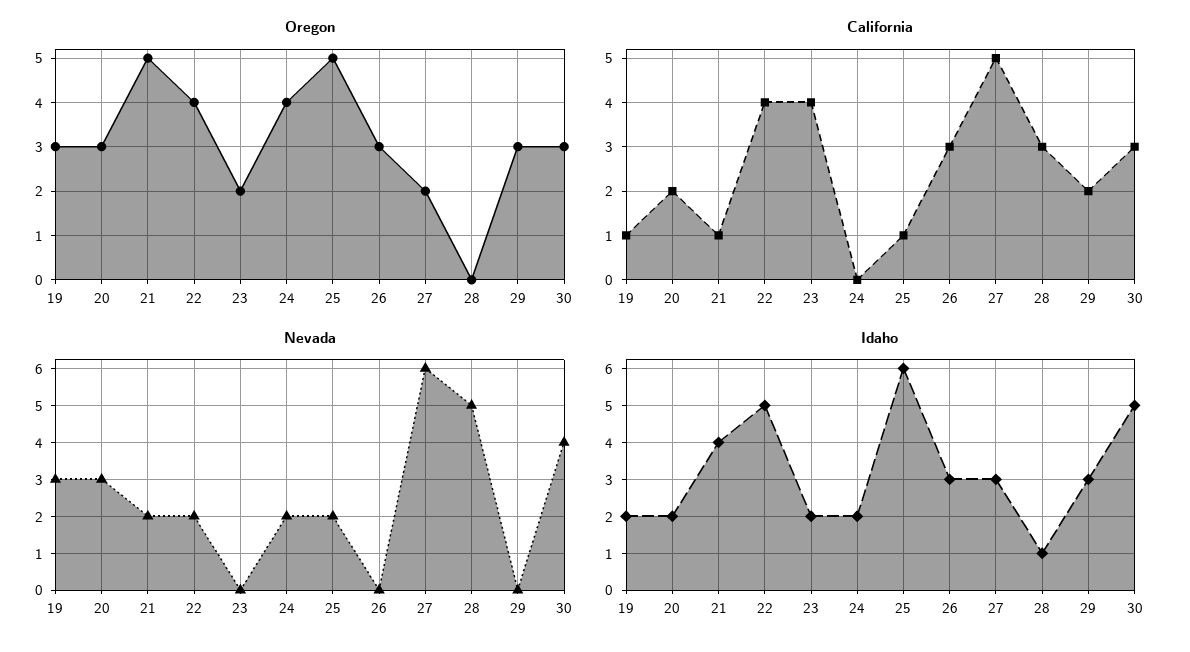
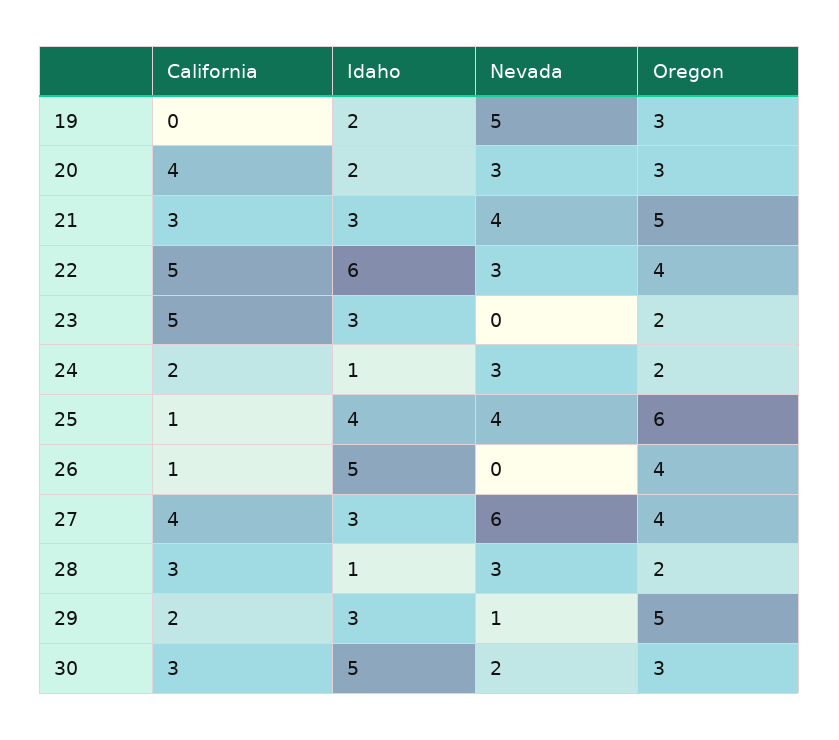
  {
    "Oregon": {
      "19": 3,
      "20": 3,
      "21": 5,
      "22": 4,
      "23": 2,
-     "24": 4,
+     "24": 2,
-     "25": 5,
+     "25": 6,
-     "26": 3,
+     "26": 4,
-     "27": 2,
+     "27": 4,
-     "28": 0,
+     "28": 2,
-     "29": 3,
+     "29": 5,
      "30": 3
    },
    "California": {
-     "19": 1,
+     "19": 0,
-     "20": 2,
+     "20": 4,
-     "21": 1,
+     "21": 3,
-     "22": 4,
+     "22": 5,
-     "23": 4,
+     "23": 5,
-     "24": 0,
+     "24": 2,
      "25": 1,
-     "26": 3,
+     "26": 1,
-     "27": 5,
+     "27": 4,
      "28": 3,
      "29": 2,
      "30": 3
    },
    "Nevada": {
-     "19": 3,
+     "19": 5,
      "20": 3,
-     "21": 2,
+     "21": 4,
-     "22": 2,
+     "22": 3,
      "23": 0,
-     "24": 2,
+     "24": 3,
-     "25": 2,
+     "25": 4,
      "26": 0,
      "27": 6,
-     "28": 5,
+     "28": 3,
-     "29": 0,
+     "29": 1,
-     "30": 4
+     "30": 2
    },
    "Idaho": {
      "19": 2,
      "20": 2,
-     "21": 4,
+     "21": 3,
-     "22": 5,
+     "22": 6,
-     "23": 2,
+     "23": 3,
-     "24": 2,
+     "24": 1,
-     "25": 6,
+     "25": 4,
-     "26": 3,
+     "26": 5,
      "27": 3,
      "28": 1,
      "29": 3,
      "30": 5
    }
  }

